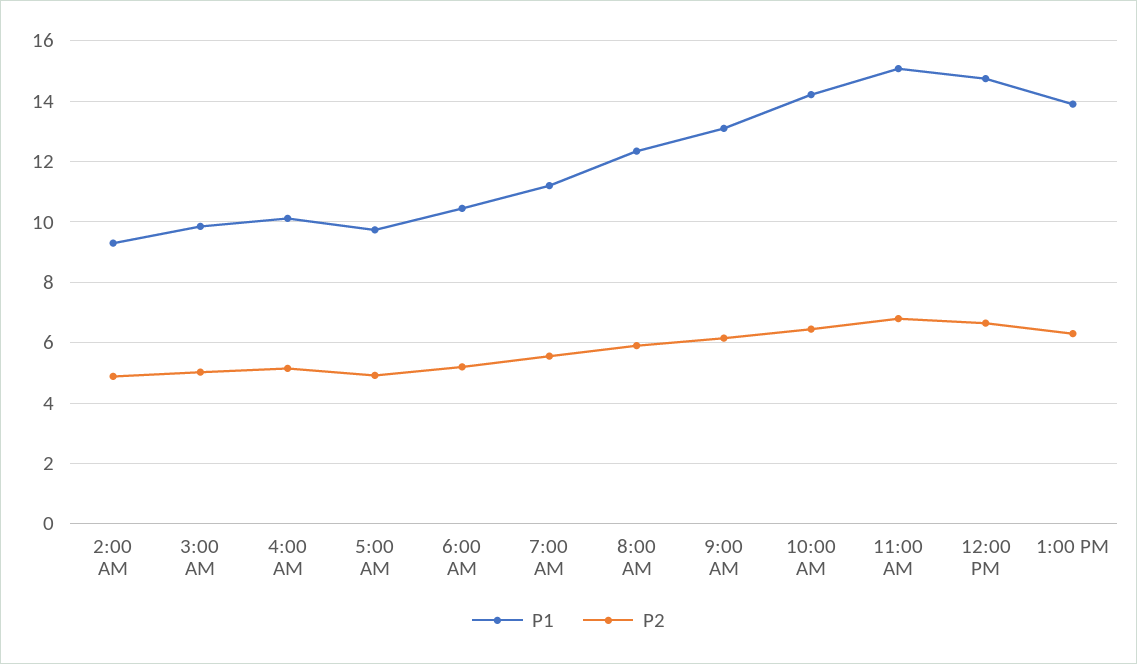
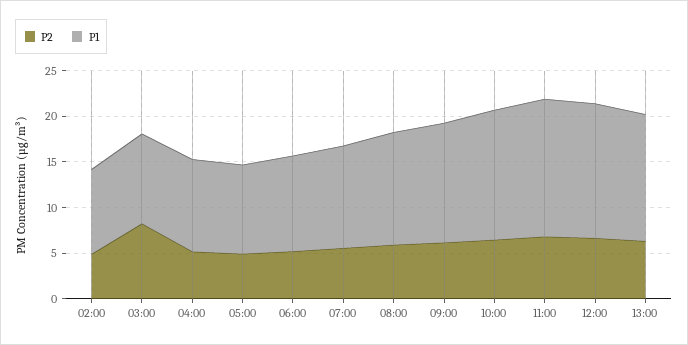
  {
    "P1": {
      "2:00 AM": 9.4,
      "3:00 AM": 9.8,
      "4:00 AM": 10.2,
      "5:00 AM": 9.8,
      "6:00 AM": 10.4,
      "7:00 AM": 11.2,
      "8:00 AM": 12.4,
      "9:00 AM": 13.2,
      "10:00 AM": 14.2,
      "11:00 AM": 15,
      "12:00 PM": 14.8,
      "1:00 PM": 14
    },
    "P2": {
      "2:00 AM": 4.8,
-     "3:00 AM": 5,
+     "3:00 AM": 8,
      "4:00 AM": 5.2,
      "5:00 AM": 5,
      "6:00 AM": 5.2,
      "7:00 AM": 5.6,
      "8:00 AM": 6,
      "9:00 AM": 6.2,
      "10:00 AM": 6.4,
      "11:00 AM": 6.8,
      "12:00 PM": 6.6,
      "1:00 PM": 6.4
    }
  }

